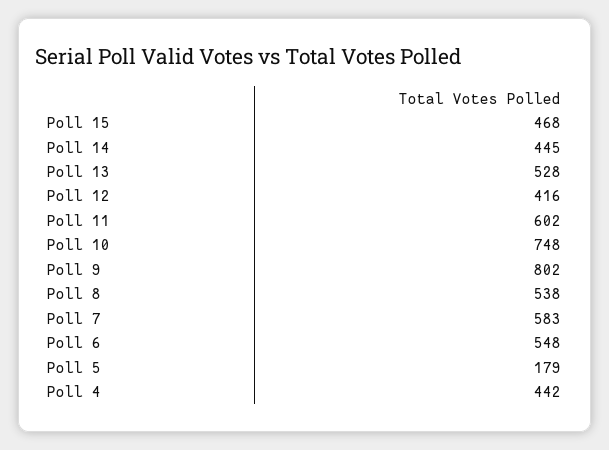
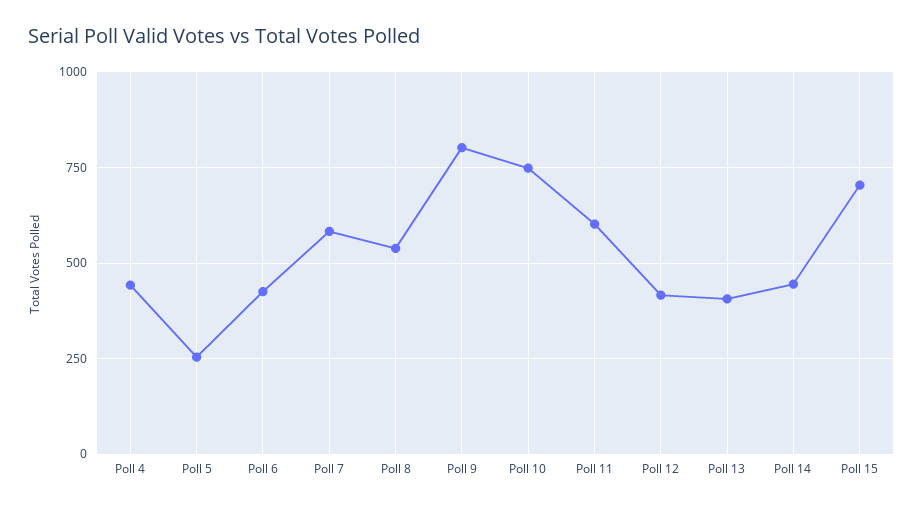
  {
-   "Poll 15": 468,
+   "Poll 15": 700,
    "Poll 14": 445,
-   "Poll 13": 528,
+   "Poll 13": 400,
    "Poll 12": 416,
    "Poll 11": 602,
    "Poll 10": 748,
    "Poll 9": 802,
    "Poll 8": 538,
    "Poll 7": 583,
-   "Poll 6": 548,
+   "Poll 6": 425,
-   "Poll 5": 179,
+   "Poll 5": 250,
    "Poll 4": 442
  }

